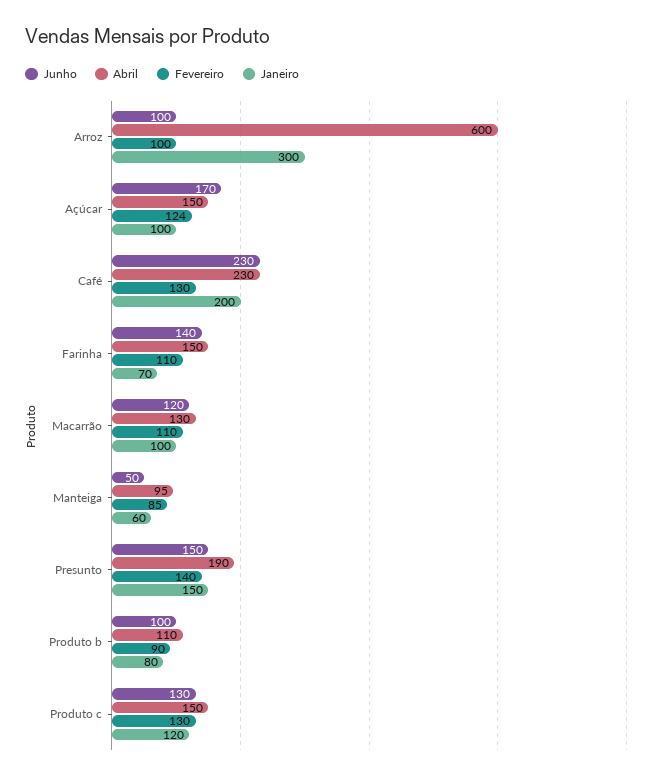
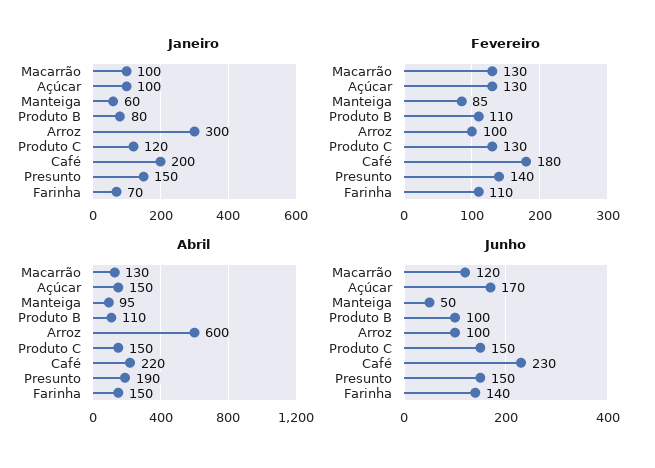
  {
    "Junho": {
      "Arroz": 100,
      "Açúcar": 170,
      "Café": 230,
      "Farinha": 140,
      "Macarrão": 120,
      "Manteiga": 50,
      "Presunto": 150,
      "Produto b": 100,
-     "Produto c": 130
+     "Produto c": 150
    },
    "Abril": {
      "Arroz": 600,
      "Açúcar": 150,
-     "Café": 230,
+     "Café": 220,
      "Farinha": 150,
      "Macarrão": 130,
      "Manteiga": 95,
      "Presunto": 190,
      "Produto b": 110,
      "Produto c": 150
    },
    "Fevereiro": {
      "Arroz": 100,
-     "Açúcar": 124,
+     "Açúcar": 130,
-     "Café": 130,
+     "Café": 180,
      "Farinha": 110,
-     "Macarrão": 110,
+     "Macarrão": 130,
      "Manteiga": 85,
      "Presunto": 140,
-     "Produto b": 90,
+     "Produto b": 110,
      "Produto c": 130
    },
    "Janeiro": {
      "Arroz": 300,
      "Açúcar": 100,
      "Café": 200,
      "Farinha": 70,
      "Macarrão": 100,
      "Manteiga": 60,
      "Presunto": 150,
      "Produto b": 80,
      "Produto c": 120
    }
  }

